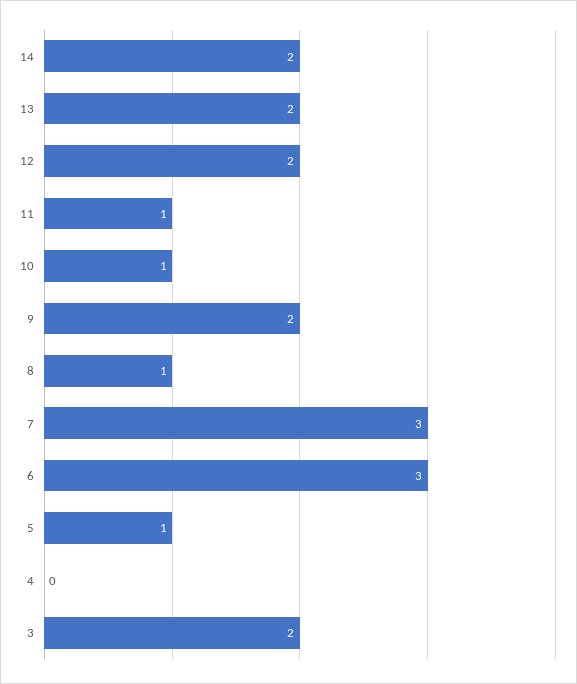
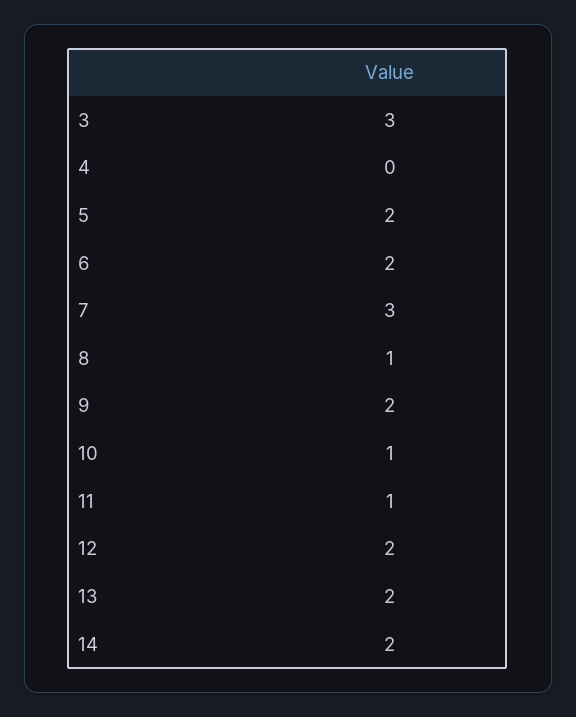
  {
    "14": 2,
    "13": 2,
    "12": 2,
    "11": 1,
    "10": 1,
    "9": 2,
    "8": 1,
    "7": 3,
-   "6": 3,
+   "6": 2,
-   "5": 1,
+   "5": 2,
    "4": 0,
-   "3": 2
+   "3": 3
  }

